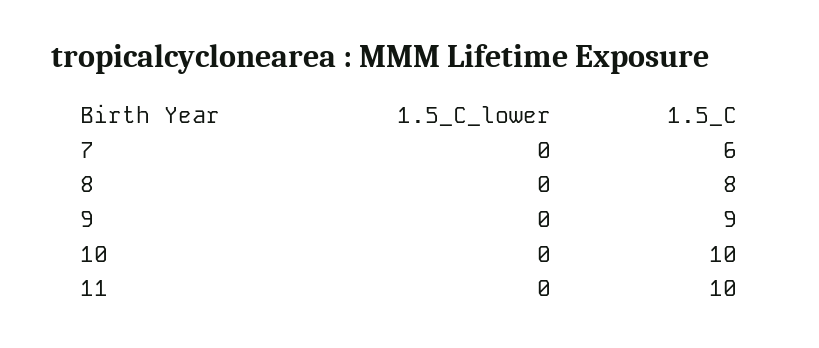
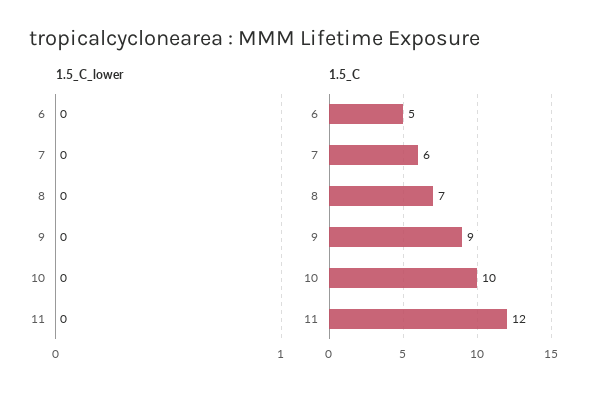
  {
    "1.5_C_lower": {
      "7": 0,
      "8": 0,
      "9": 0,
      "10": 0,
-     "11": 0
+     "11": 0,
+     "6": 0
    },
    "1.5_C": {
      "7": 6,
-     "8": 8,
+     "8": 7,
      "9": 9,
      "10": 10,
-     "11": 10
+     "11": 12,
+     "6": 5
    }
  }

